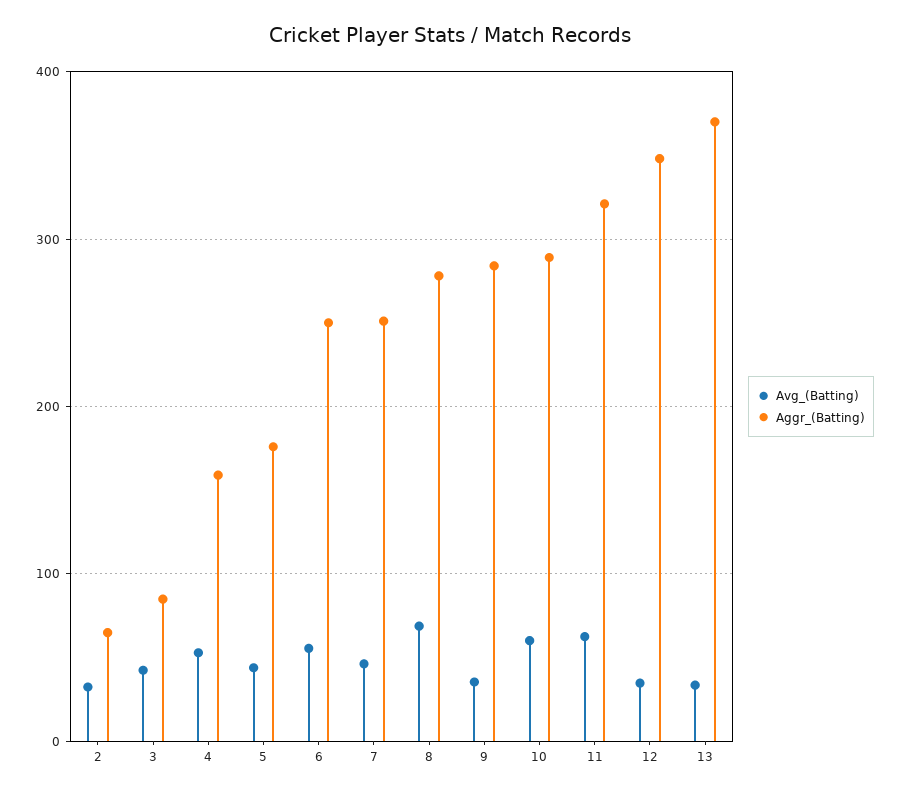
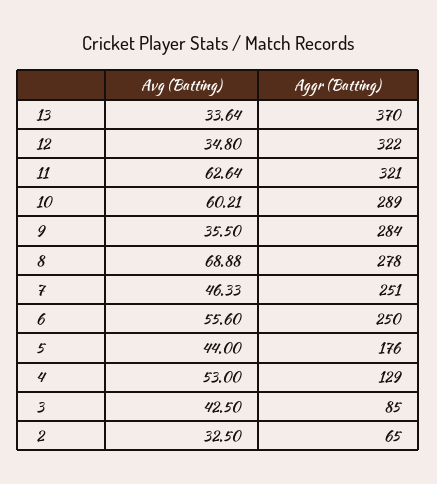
  {
    "Avg_(Batting)": {
      "2": 32.5,
      "3": 42.5,
      "4": 53,
      "5": 44,
      "6": 55.6,
      "7": 46.33,
      "8": 68.88,
      "9": 35.5,
      "10": 60.21,
      "11": 62.64,
      "12": 34.8,
      "13": 33.64
    },
    "Aggr_(Batting)": {
      "2": 65,
      "3": 85,
-     "4": 160,
+     "4": 129,
      "5": 176,
      "6": 250,
      "7": 251,
      "8": 278,
      "9": 284,
      "10": 289,
      "11": 321,
-     "12": 350,
+     "12": 322,
      "13": 370
    }
  }

